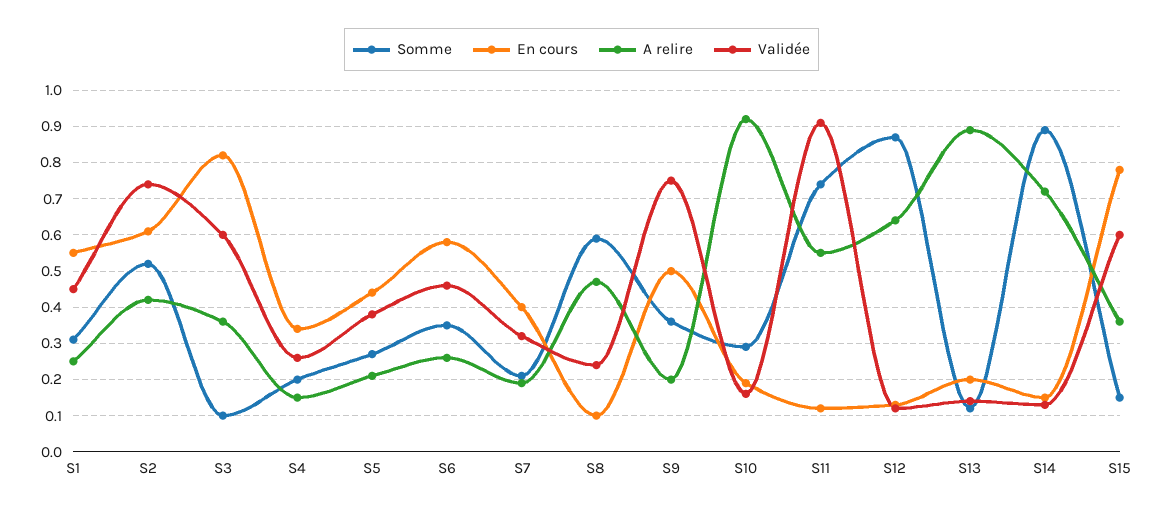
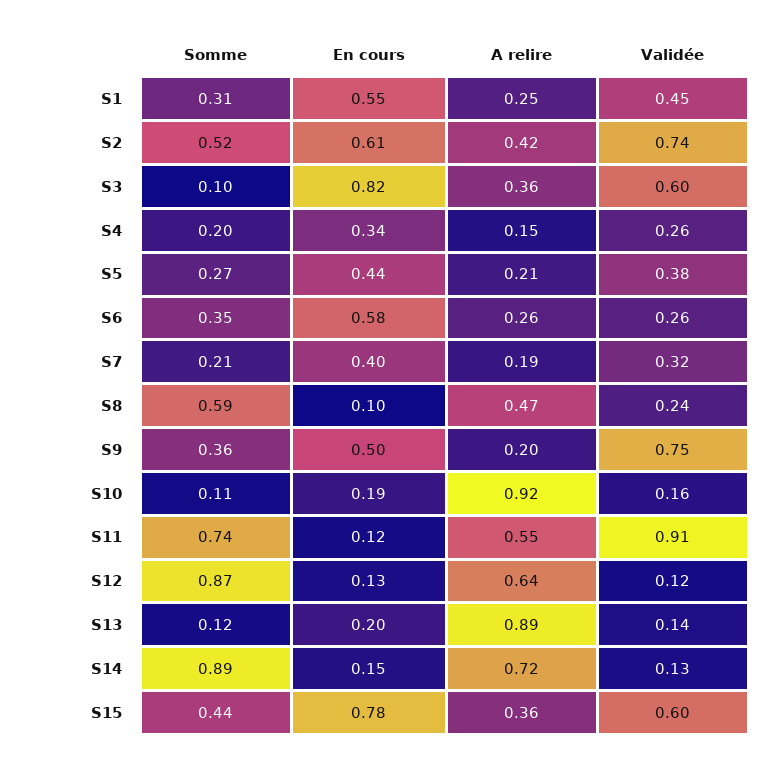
  {
    "Somme": {
      "S1": 0.31,
      "S2": 0.52,
      "S3": 0.1,
      "S4": 0.2,
      "S5": 0.27,
      "S6": 0.35,
      "S7": 0.21,
      "S8": 0.59,
      "S9": 0.36,
-     "S10": 0.3,
+     "S10": 0.11,
      "S11": 0.74,
      "S12": 0.87,
      "S13": 0.12,
      "S14": 0.89,
-     "S15": 0.15
+     "S15": 0.44
    },
    "En cours": {
      "S1": 0.55,
      "S2": 0.61,
      "S3": 0.82,
      "S4": 0.34,
      "S5": 0.44,
      "S6": 0.58,
      "S7": 0.4,
      "S8": 0.1,
      "S9": 0.5,
      "S10": 0.19,
      "S11": 0.12,
      "S12": 0.13,
      "S13": 0.2,
      "S14": 0.15,
      "S15": 0.78
    },
    "A relire": {
      "S1": 0.25,
      "S2": 0.42,
      "S3": 0.36,
      "S4": 0.15,
      "S5": 0.21,
      "S6": 0.26,
      "S7": 0.19,
      "S8": 0.47,
      "S9": 0.2,
      "S10": 0.92,
      "S11": 0.55,
      "S12": 0.64,
      "S13": 0.89,
      "S14": 0.72,
      "S15": 0.36
    },
    "Validée": {
      "S1": 0.45,
      "S2": 0.74,
      "S3": 0.6,
      "S4": 0.26,
      "S5": 0.38,
-     "S6": 0.45,
+     "S6": 0.26,
      "S7": 0.32,
      "S8": 0.24,
      "S9": 0.75,
      "S10": 0.16,
      "S11": 0.91,
      "S12": 0.12,
      "S13": 0.14,
      "S14": 0.13,
      "S15": 0.6
    }
  }

